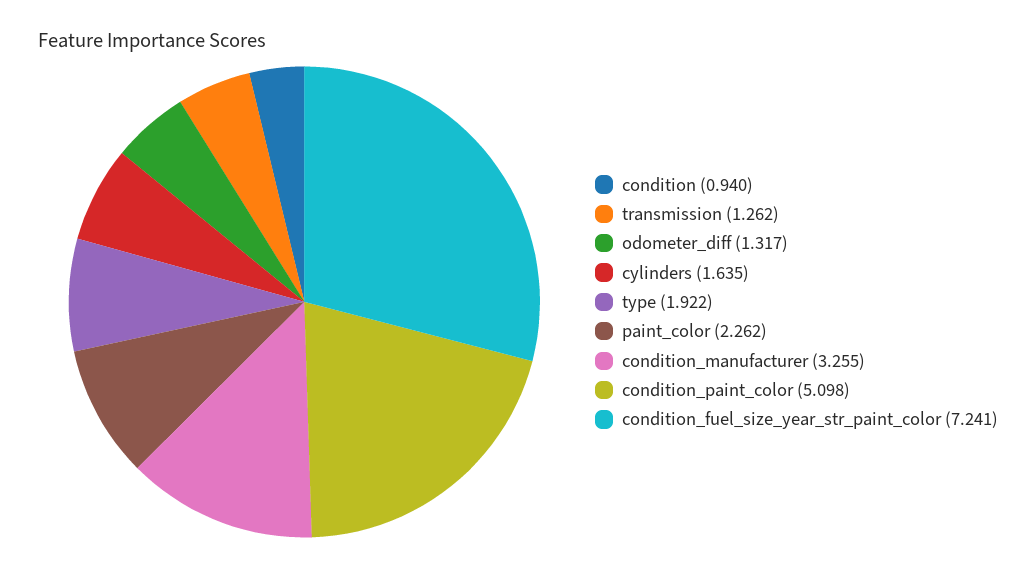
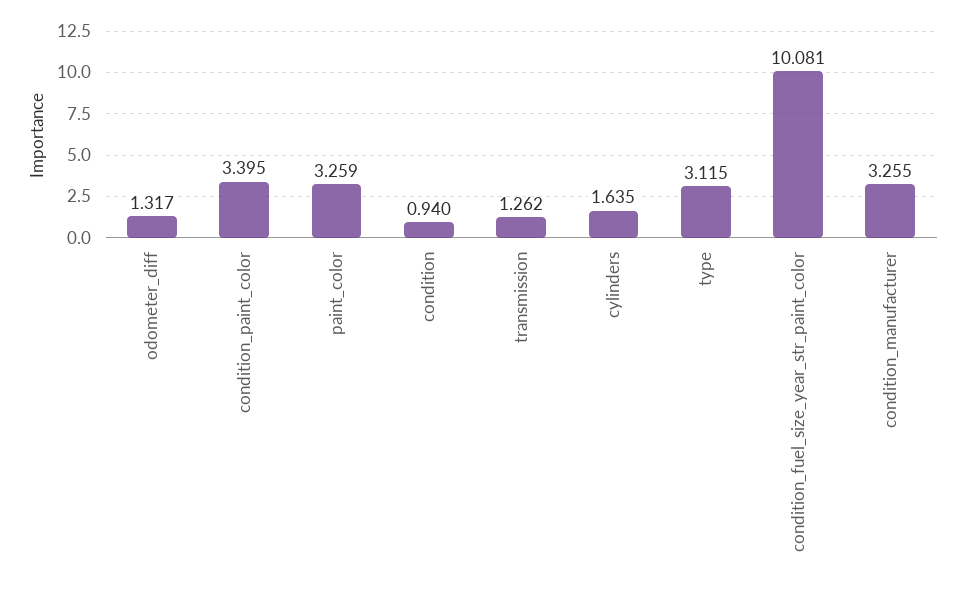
  {
    "condition": 0.94,
    "transmission": 1.262,
    "odometer_diff": 1.317,
    "cylinders": 1.635,
-   "type": 1.922,
+   "type": 3.115,
-   "paint_color": 2.262,
+   "paint_color": 3.259,
    "condition_manufacturer": 3.255,
-   "condition_paint_color": 5.098,
+   "condition_paint_color": 3.395,
-   "condition_fuel_size_year_str_paint_color": 7.241
+   "condition_fuel_size_year_str_paint_color": 10.081
  }

